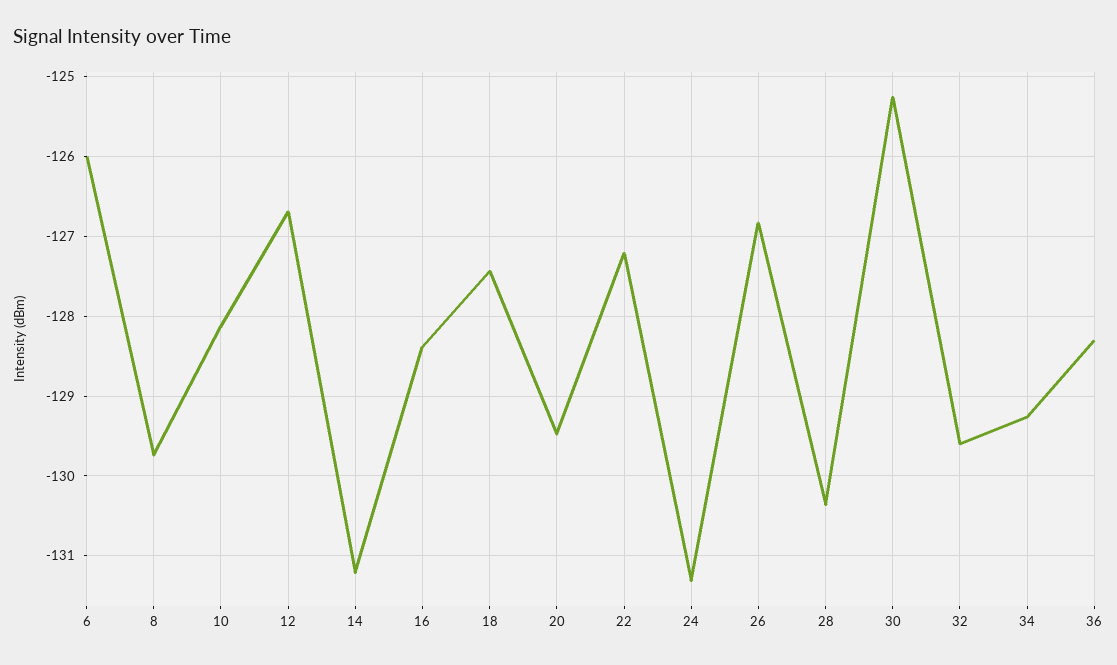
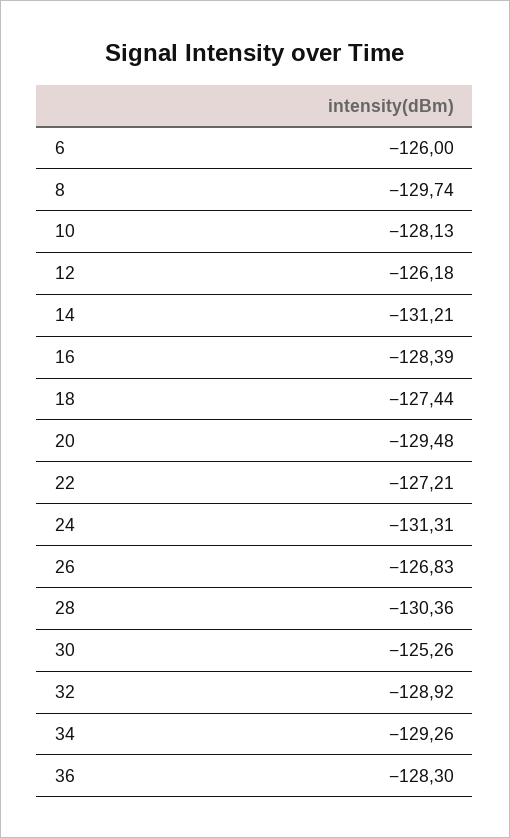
  {
    "6": -126,
    "8": -129.74,
    "10": -128.13,
-   "12": -126.7,
+   "12": -126.18,
    "14": -131.21,
    "16": -128.39,
    "18": -127.44,
    "20": -129.48,
    "22": -127.21,
    "24": -131.31,
    "26": -126.83,
    "28": -130.36,
    "30": -125.26,
-   "32": -129.6,
+   "32": -128.92,
    "34": -129.26,
    "36": -128.3
  }

